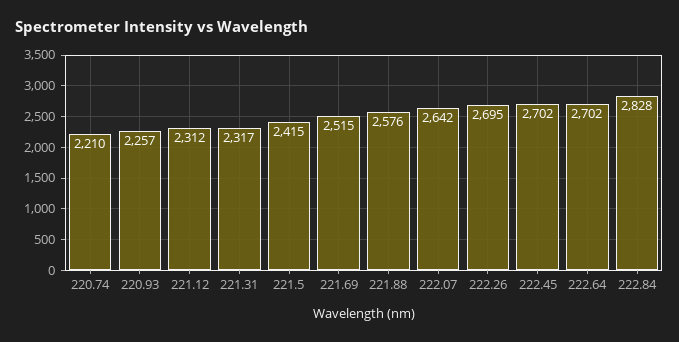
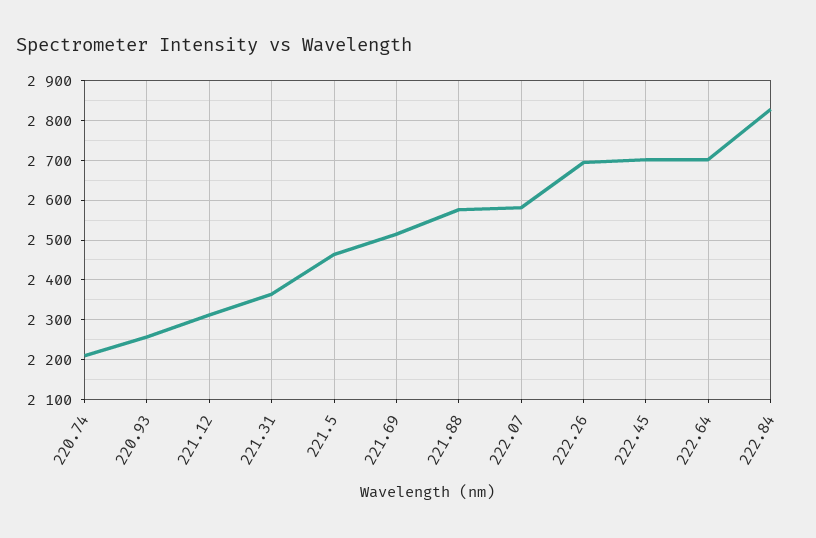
  {
    "220.74": 2210,
    "220.93": 2257,
    "221.12": 2312,
-   "221.31": 2317,
+   "221.31": 2360,
-   "221.5": 2415,
+   "221.5": 2460,
    "221.69": 2515,
    "221.88": 2576,
-   "222.07": 2642,
+   "222.07": 2580,
    "222.26": 2695,
    "222.45": 2702,
    "222.64": 2702,
    "222.84": 2828
  }

